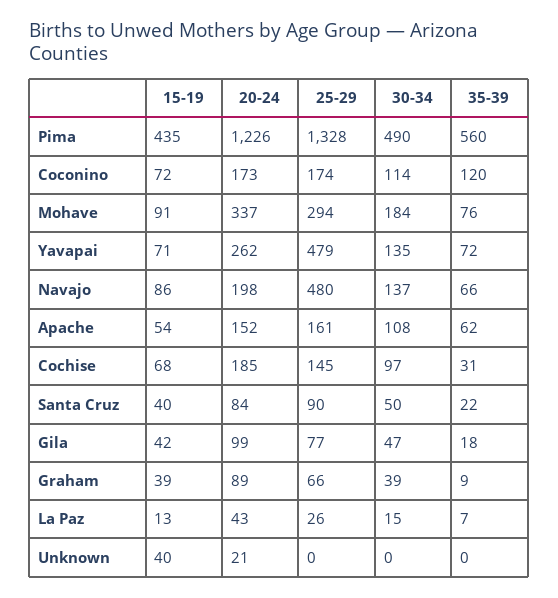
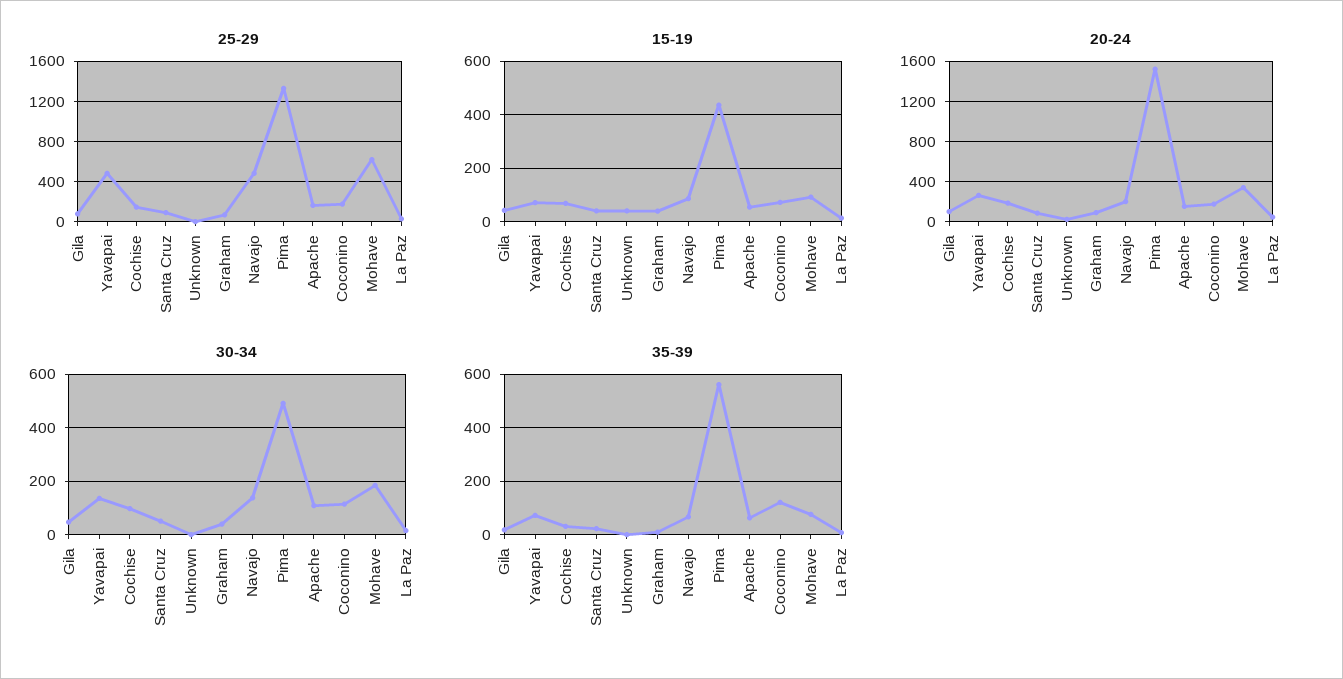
  {
    "15-19": {
      "Pima": 435,
      "Coconino": 72,
      "Mohave": 91,
      "Yavapai": 71,
      "Navajo": 86,
      "Apache": 54,
      "Cochise": 68,
      "Santa Cruz": 40,
      "Gila": 42,
      "Graham": 39,
      "La Paz": 13,
      "Unknown": 40
    },
    "20-24": {
-     "Pima": 1226,
+     "Pima": 1500,
      "Coconino": 173,
      "Mohave": 337,
      "Yavapai": 262,
      "Navajo": 198,
      "Apache": 152,
      "Cochise": 185,
      "Santa Cruz": 84,
      "Gila": 99,
      "Graham": 89,
      "La Paz": 43,
      "Unknown": 21
    },
    "25-29": {
      "Pima": 1328,
      "Coconino": 174,
-     "Mohave": 294,
+     "Mohave": 600,
      "Yavapai": 479,
      "Navajo": 480,
      "Apache": 161,
      "Cochise": 145,
      "Santa Cruz": 90,
      "Gila": 77,
      "Graham": 66,
      "La Paz": 26,
      "Unknown": 0
    },
    "30-34": {
      "Pima": 490,
      "Coconino": 114,
      "Mohave": 184,
      "Yavapai": 135,
      "Navajo": 137,
      "Apache": 108,
      "Cochise": 97,
      "Santa Cruz": 50,
      "Gila": 47,
      "Graham": 39,
      "La Paz": 15,
      "Unknown": 0
    },
    "35-39": {
      "Pima": 560,
      "Coconino": 120,
      "Mohave": 76,
      "Yavapai": 72,
      "Navajo": 66,
      "Apache": 62,
      "Cochise": 31,
      "Santa Cruz": 22,
      "Gila": 18,
      "Graham": 9,
      "La Paz": 7,
      "Unknown": 0
    }
  }

